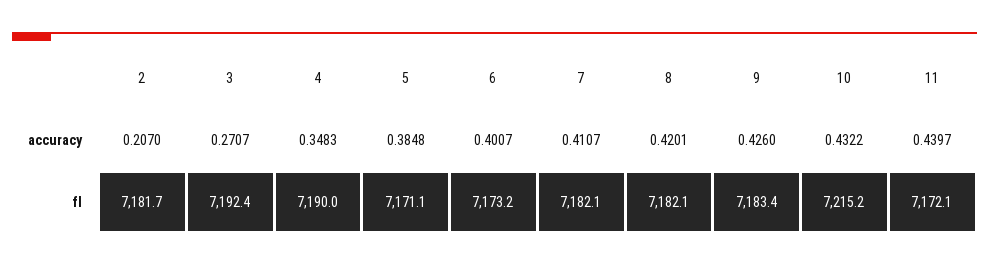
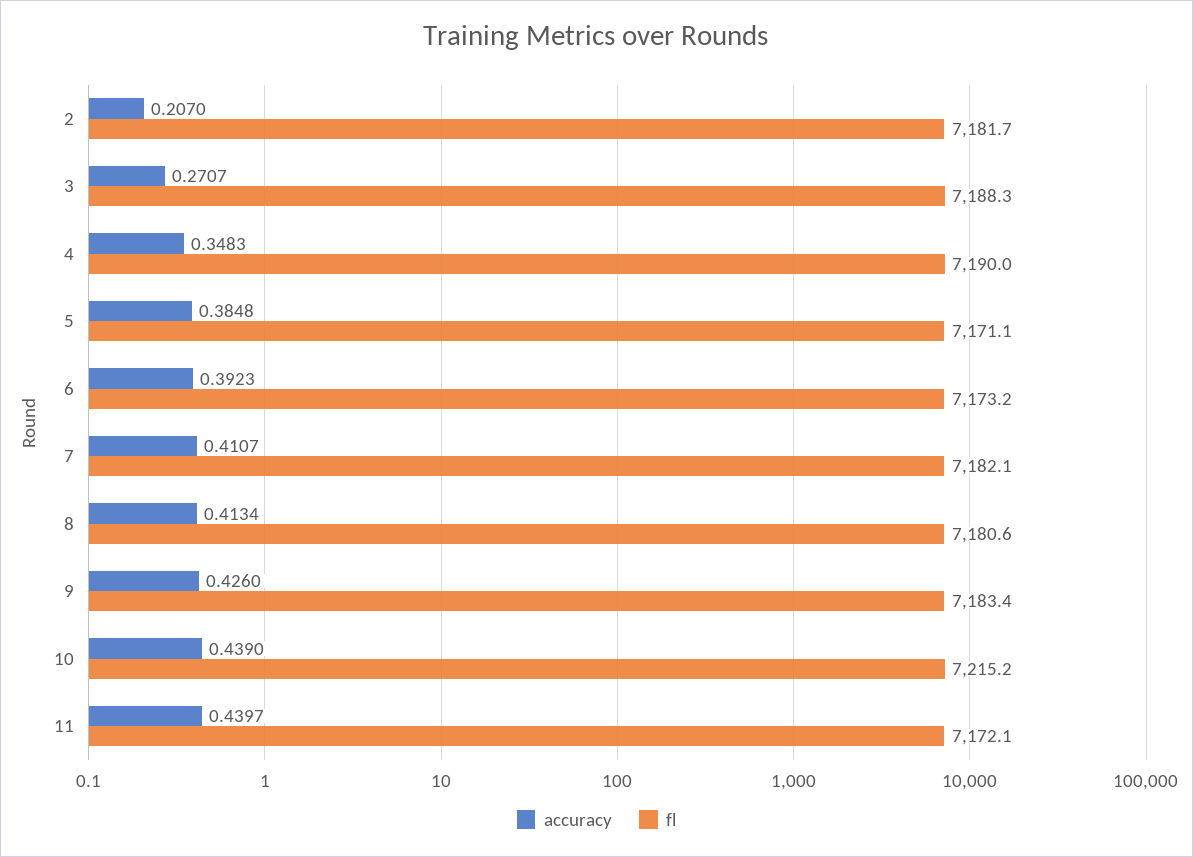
  {
    "accuracy": {
      "2": 0.207,
      "3": 0.2707,
      "4": 0.3483,
      "5": 0.3848,
-     "6": 0.4007,
+     "6": 0.3923,
      "7": 0.4107,
-     "8": 0.4201,
+     "8": 0.4134,
      "9": 0.426,
-     "10": 0.4322,
+     "10": 0.439,
      "11": 0.4397
    },
    "fl": {
      "2": 7181.7,
-     "3": 7192.4,
+     "3": 7188.3,
      "4": 7190,
      "5": 7171.1,
      "6": 7173.2,
      "7": 7182.1,
-     "8": 7182.1,
+     "8": 7180.6,
      "9": 7183.4,
      "10": 7215.2,
      "11": 7172.1
    }
  }

